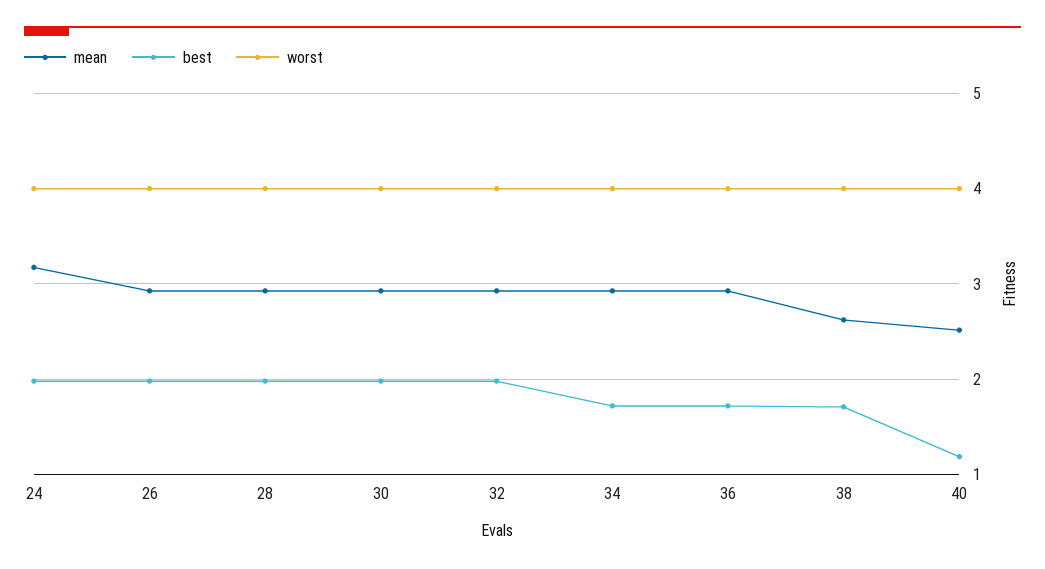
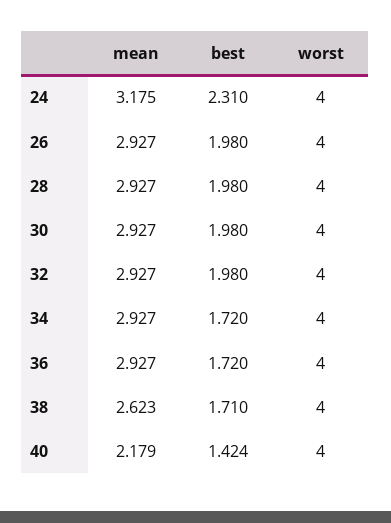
  {
    "mean": {
      "24": 3.175,
      "26": 2.927,
      "28": 2.927,
      "30": 2.927,
      "32": 2.927,
      "34": 2.927,
      "36": 2.927,
      "38": 2.623,
-     "40": 2.5
+     "40": 2.179
    },
    "best": {
-     "24": 2,
+     "24": 2.31,
      "26": 1.98,
      "28": 1.98,
      "30": 1.98,
      "32": 1.98,
      "34": 1.72,
      "36": 1.72,
      "38": 1.71,
-     "40": 1.2
+     "40": 1.424
    },
    "worst": {
      "24": 4,
      "26": 4,
      "28": 4,
      "30": 4,
      "32": 4,
      "34": 4,
      "36": 4,
      "38": 4,
      "40": 4
    }
  }

